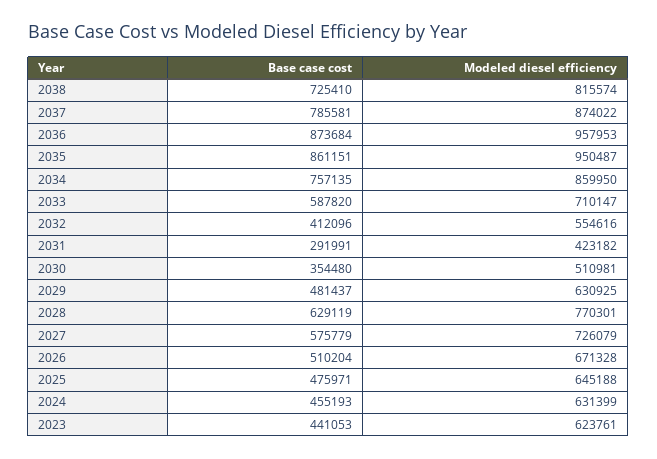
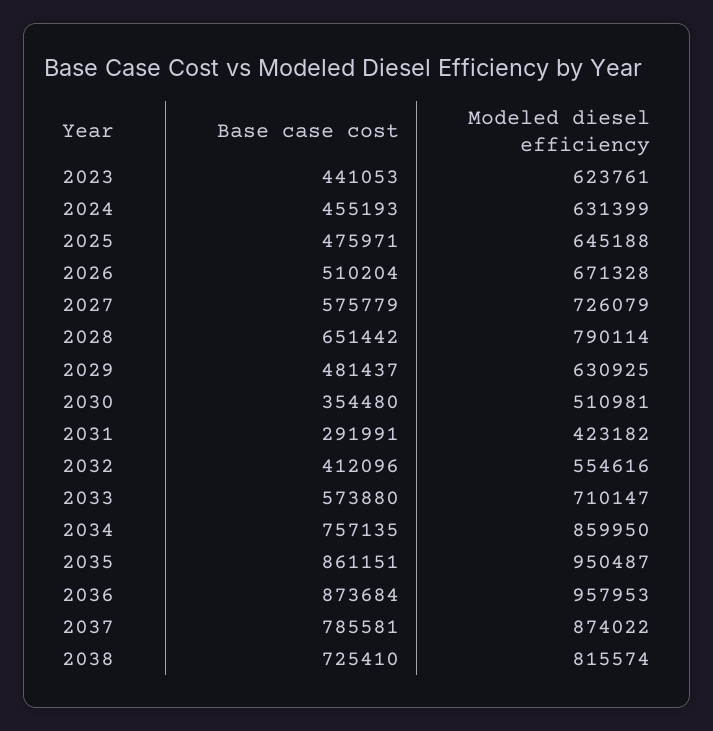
  {
    "Base case cost": {
      "2038": 725410,
      "2037": 785581,
      "2036": 873684,
      "2035": 861151,
      "2034": 757135,
-     "2033": 587820,
+     "2033": 573880,
      "2032": 412096,
      "2031": 291991,
      "2030": 354480,
      "2029": 481437,
-     "2028": 629119,
+     "2028": 651442,
      "2027": 575779,
      "2026": 510204,
      "2025": 475971,
      "2024": 455193,
      "2023": 441053
    },
    "Modeled diesel efficiency": {
      "2038": 815574,
      "2037": 874022,
      "2036": 957953,
      "2035": 950487,
      "2034": 859950,
      "2033": 710147,
      "2032": 554616,
      "2031": 423182,
      "2030": 510981,
      "2029": 630925,
-     "2028": 770301,
+     "2028": 790114,
      "2027": 726079,
      "2026": 671328,
      "2025": 645188,
      "2024": 631399,
      "2023": 623761
    }
  }

